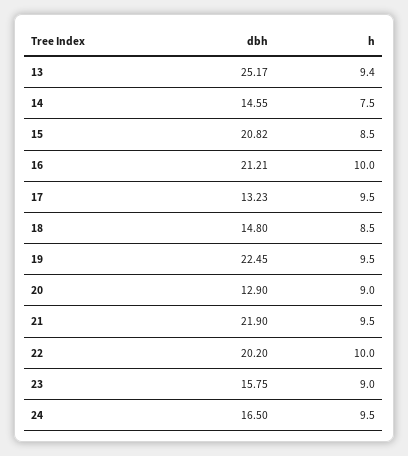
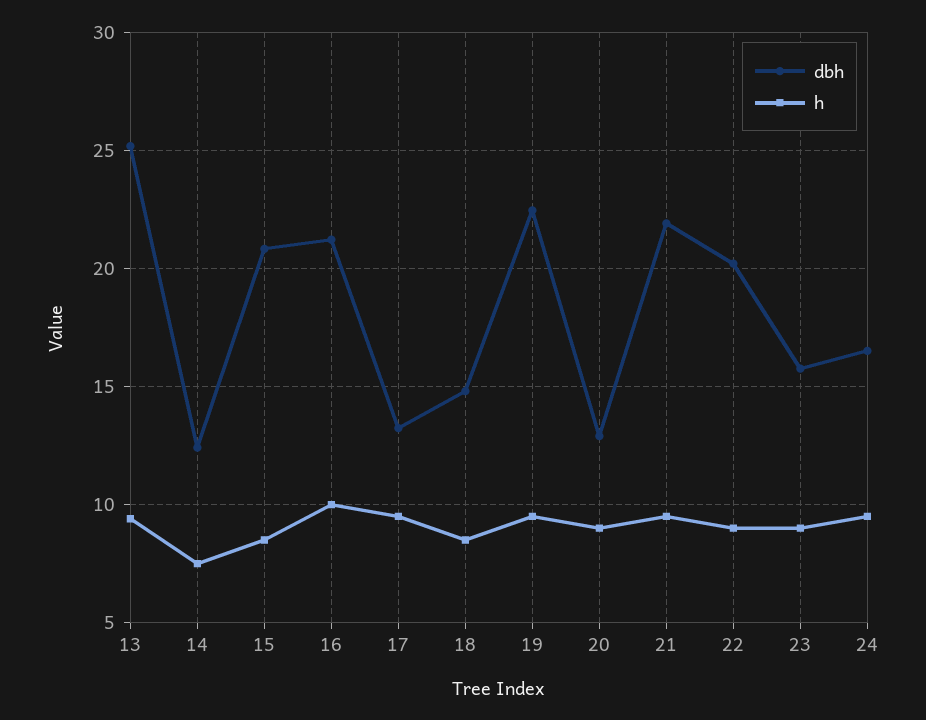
  {
    "dbh": {
      "13": 25.17,
-     "14": 14.55,
+     "14": 12.5,
      "15": 20.82,
      "16": 21.21,
      "17": 13.23,
      "18": 14.8,
      "19": 22.45,
      "20": 12.9,
      "21": 21.9,
      "22": 20.2,
      "23": 15.75,
      "24": 16.5
    },
    "h": {
      "13": 9.4,
      "14": 7.5,
      "15": 8.5,
      "16": 10,
      "17": 9.5,
      "18": 8.5,
      "19": 9.5,
      "20": 9,
      "21": 9.5,
-     "22": 10,
+     "22": 9,
      "23": 9,
      "24": 9.5
    }
  }

